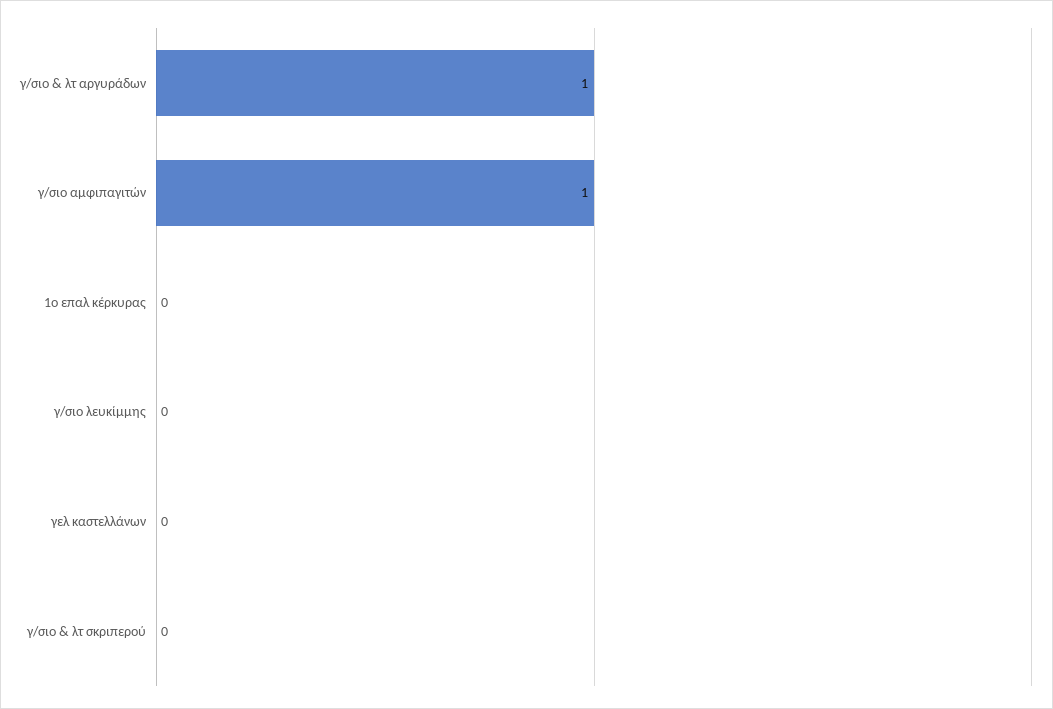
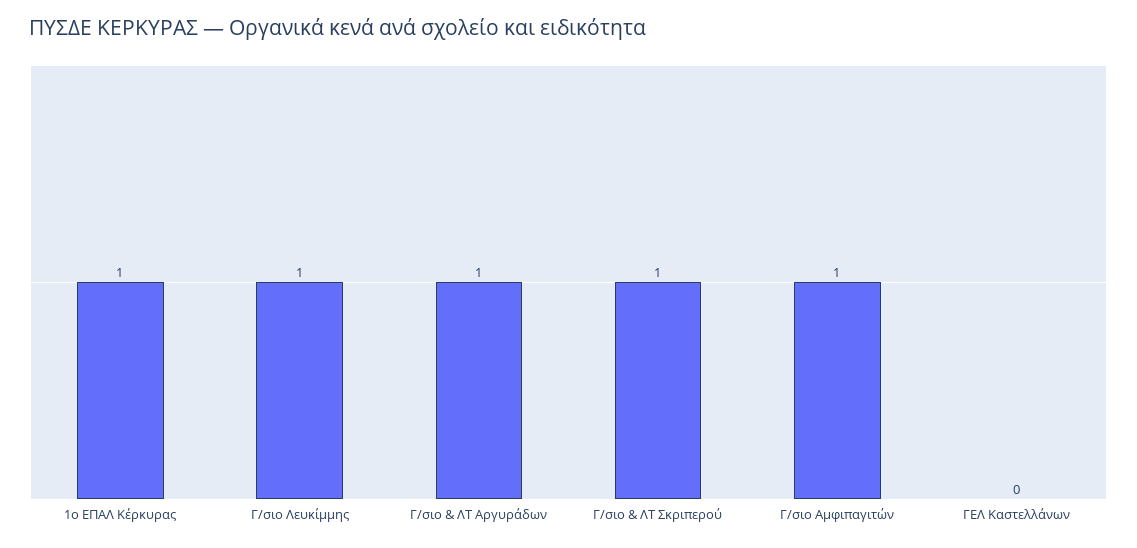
  {
    "γ/σιο & λτ αργυράδων": 1,
    "γ/σιο αμφιπαγιτών": 1,
-   "1ο επαλ κέρκυρας": 0,
+   "1ο επαλ κέρκυρας": 1,
-   "γ/σιο λευκίμμης": 0,
+   "γ/σιο λευκίμμης": 1,
    "γελ καστελλάνων": 0,
-   "γ/σιο & λτ σκριπερού": 0
+   "γ/σιο & λτ σκριπερού": 1
  }

